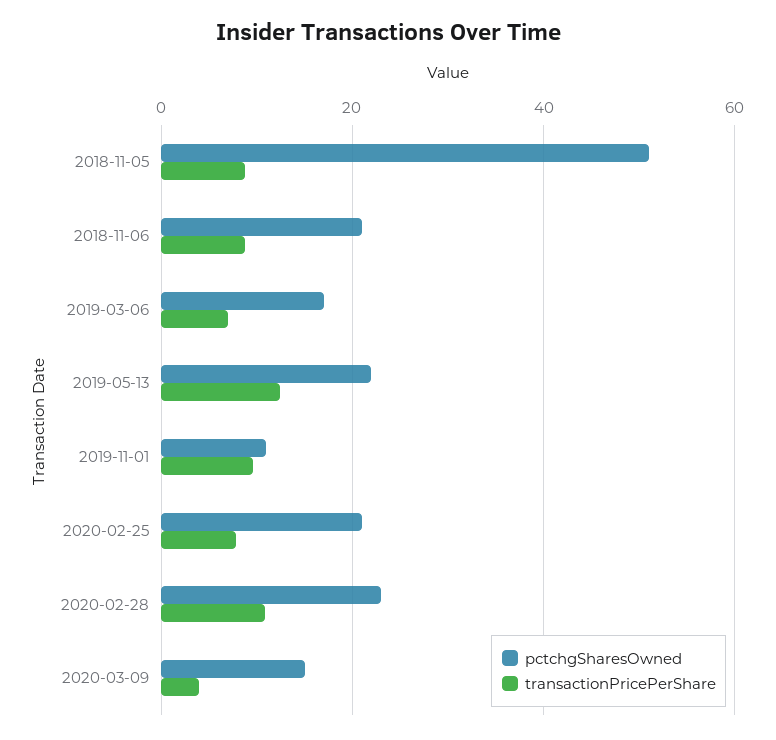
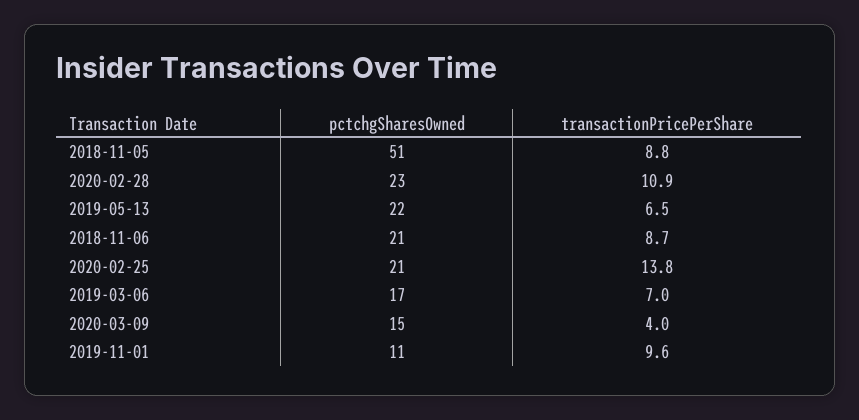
  {
    "pctchgSharesOwned": {
      "2018-11-05": 51,
      "2018-11-06": 21,
      "2019-03-06": 17,
      "2019-05-13": 22,
      "2019-11-01": 11,
      "2020-02-25": 21,
      "2020-02-28": 23,
      "2020-03-09": 15
    },
    "transactionPricePerShare": {
      "2018-11-05": 8.8,
      "2018-11-06": 8.7,
      "2019-03-06": 7,
-     "2019-05-13": 12,
+     "2019-05-13": 6.5,
      "2019-11-01": 9.6,
-     "2020-02-25": 8,
+     "2020-02-25": 13.8,
      "2020-02-28": 10.9,
      "2020-03-09": 4
    }
  }

